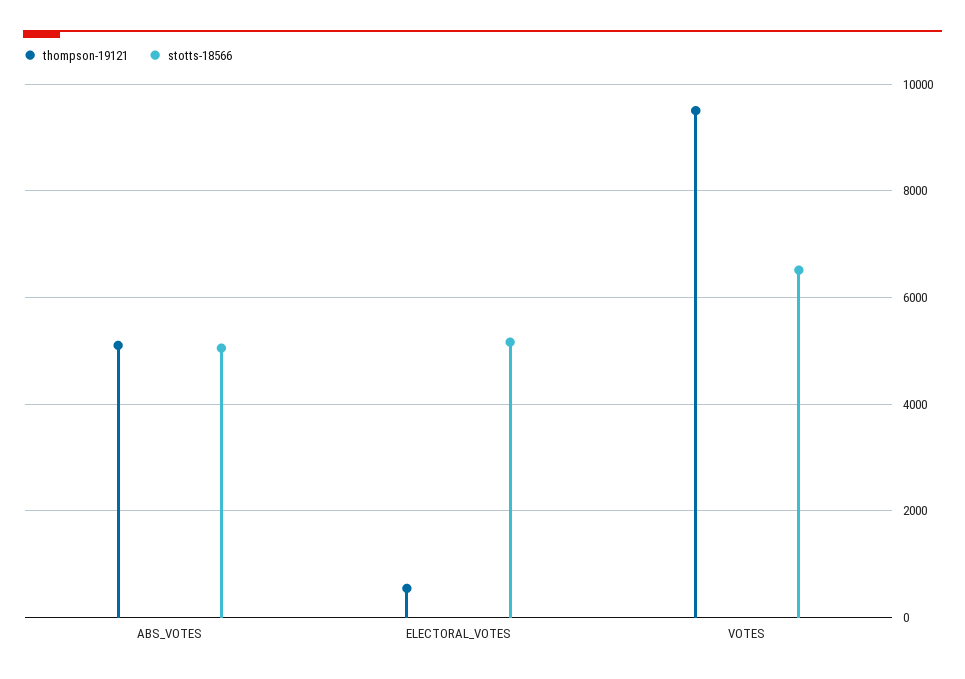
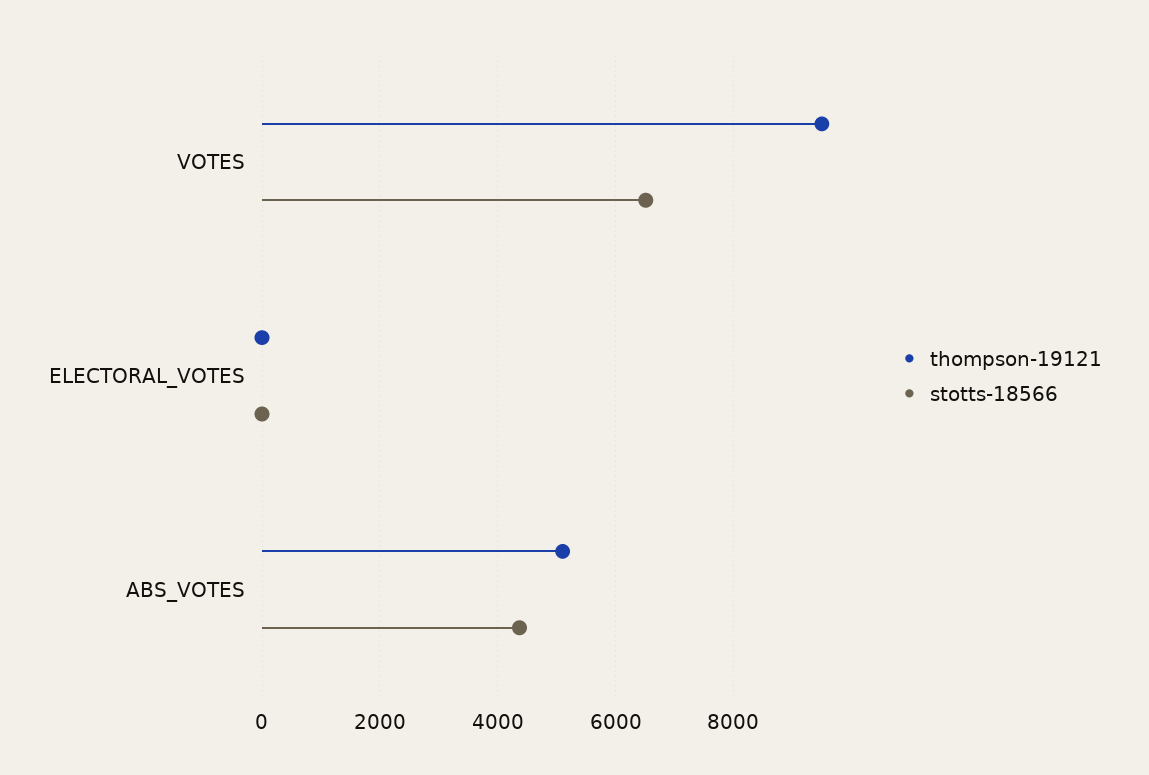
  {
    "thompson-19121": {
      "ABS_VOTES": 5200,
-     "ELECTORAL_VOTES": 600,
+     "ELECTORAL_VOTES": 0,
      "VOTES": 9600
    },
    "stotts-18566": {
-     "ABS_VOTES": 5000,
+     "ABS_VOTES": 4400,
-     "ELECTORAL_VOTES": 5200,
+     "ELECTORAL_VOTES": 0,
      "VOTES": 6600
    }
  }

